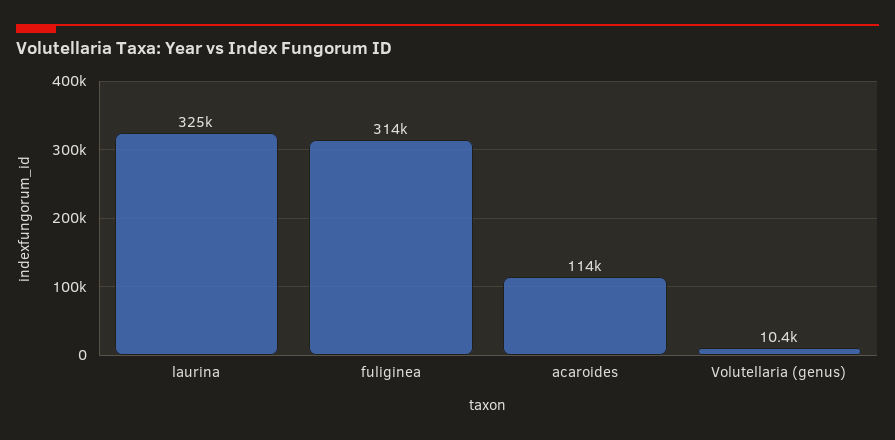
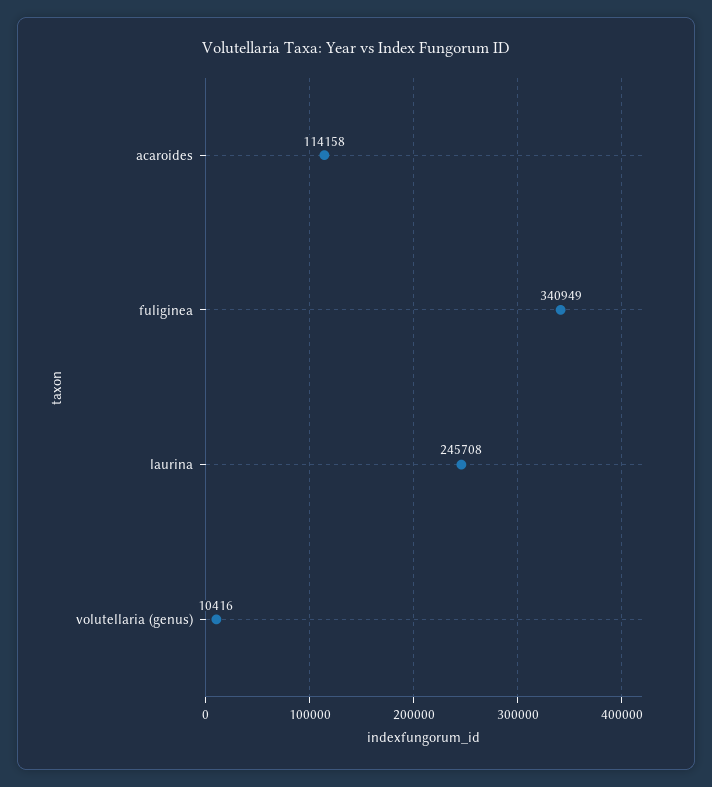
  {
-   "laurina": 325000,
+   "laurina": 245708,
-   "fuliginea": 314000,
+   "fuliginea": 340949,
    "acaroides": 114158,
    "Volutellaria (genus)": 10416
  }

